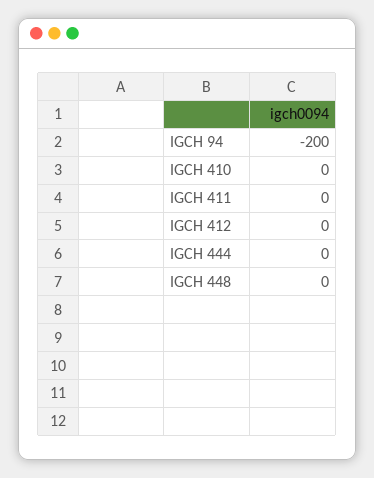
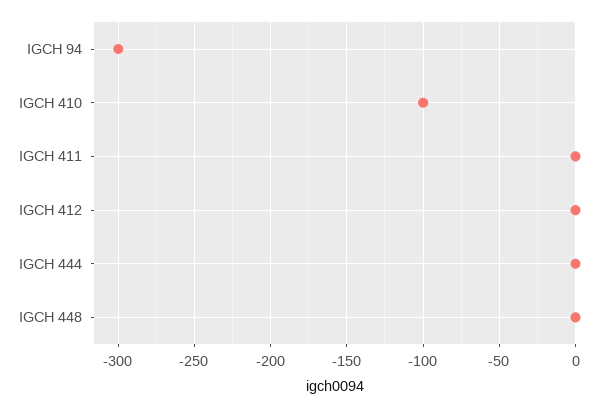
  {
-   "IGCH 94": -200,
+   "IGCH 94": -300,
-   "IGCH 410": 0,
+   "IGCH 410": -100,
    "IGCH 411": 0,
    "IGCH 412": 0,
    "IGCH 444": 0,
    "IGCH 448": 0
  }

